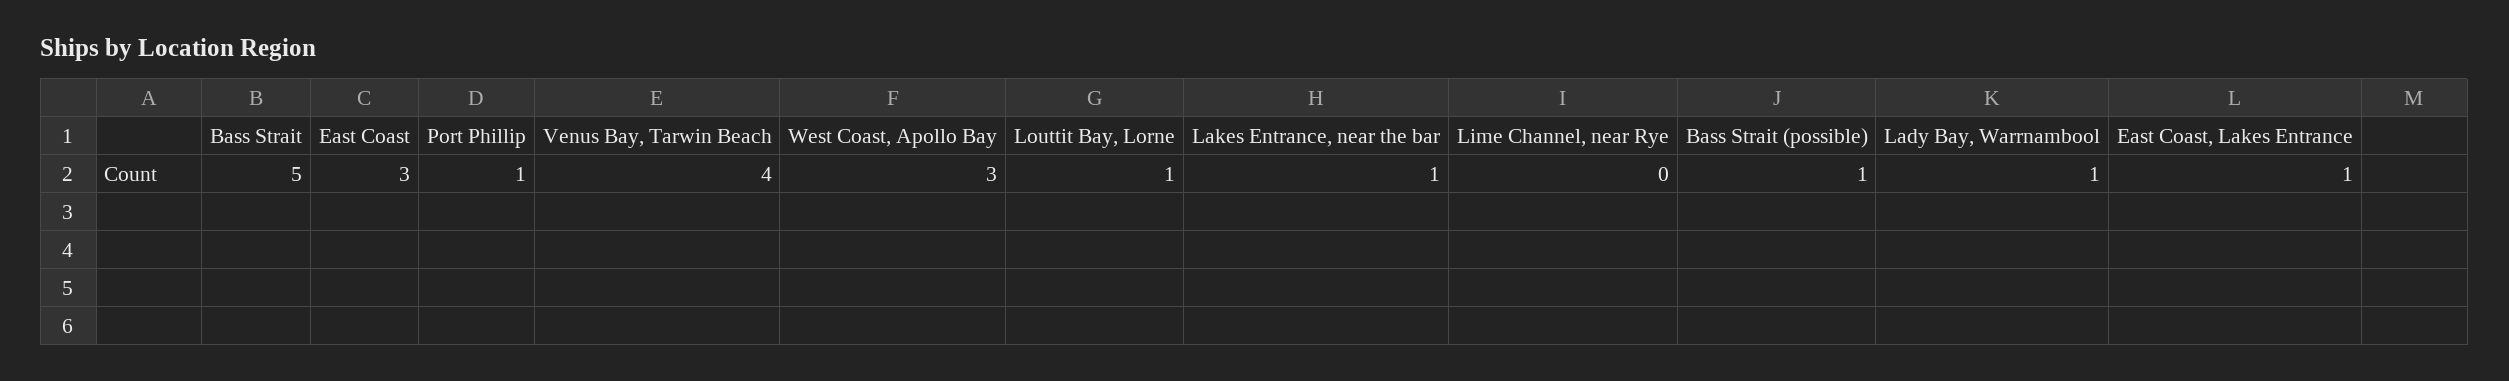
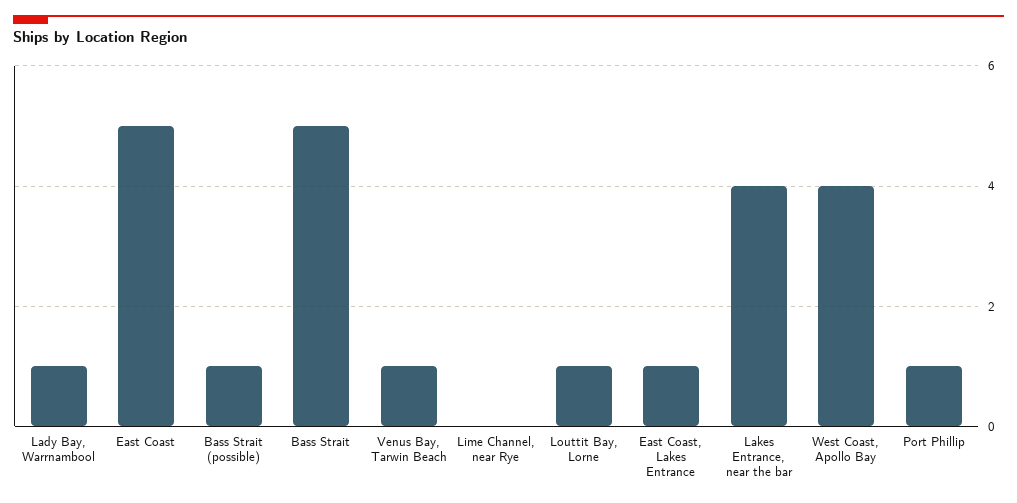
  {
    "Bass Strait": 5,
-   "East Coast": 3,
+   "East Coast": 5,
    "Port Phillip": 1,
-   "Venus Bay, Tarwin Beach": 4,
+   "Venus Bay, Tarwin Beach": 1,
-   "West Coast, Apollo Bay": 3,
+   "West Coast, Apollo Bay": 4,
    "Louttit Bay, Lorne": 1,
-   "Lakes Entrance, near the bar": 1,
+   "Lakes Entrance, near the bar": 4,
    "Lime Channel, near Rye": 0,
    "Bass Strait (possible)": 1,
    "Lady Bay, Warrnambool": 1,
    "East Coast, Lakes Entrance": 1
  }

